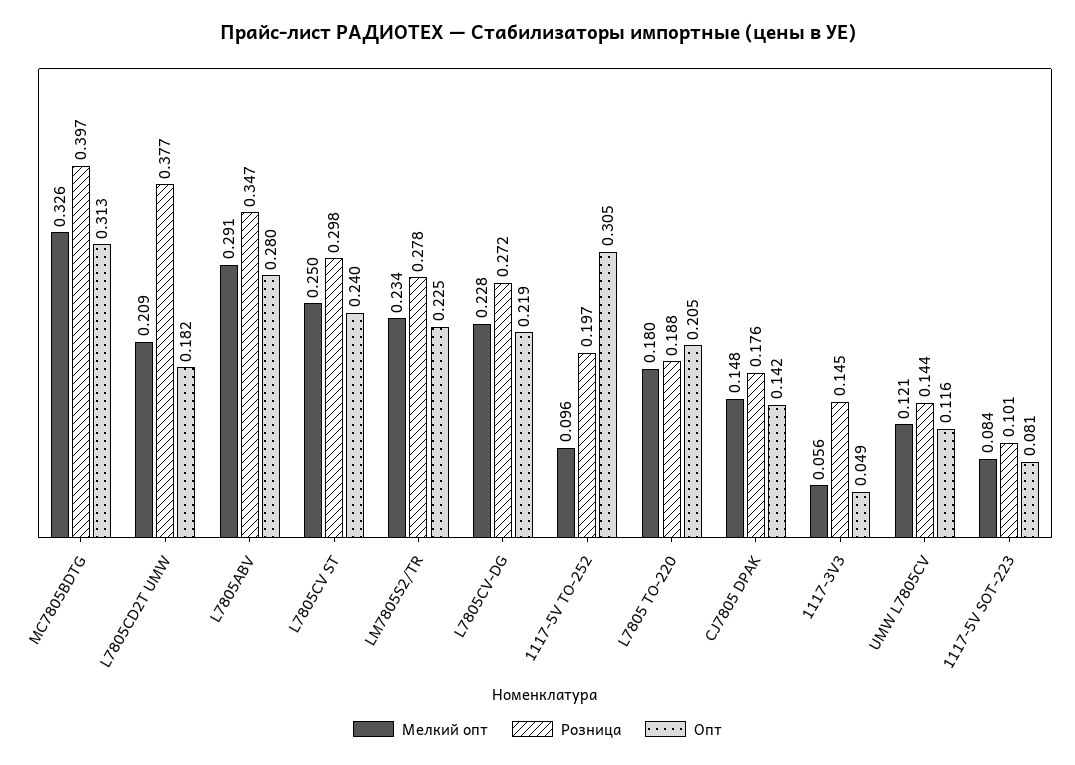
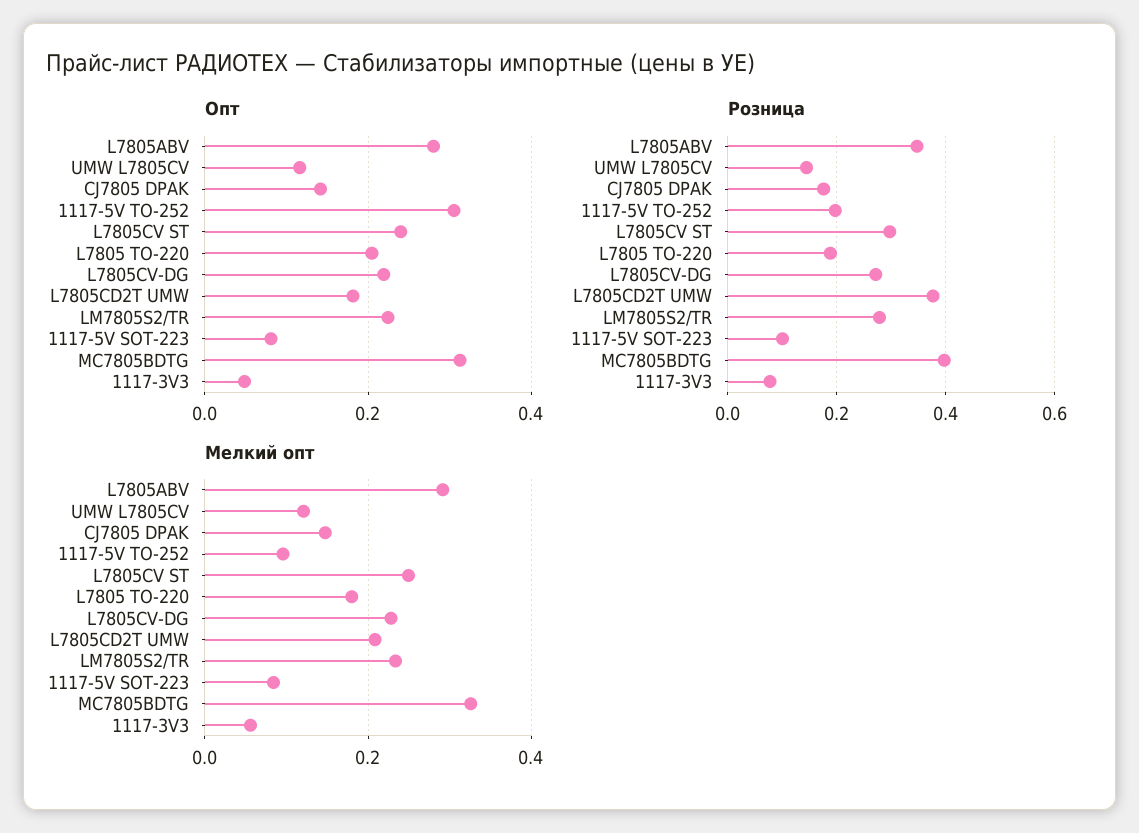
  {
    "Мелкий опт": {
      "MC7805BDTG": 0.326,
      "L7805CD2T UMW": 0.209,
      "L7805ABV": 0.291,
      "L7805CV ST": 0.25,
      "LM7805S2/TR": 0.234,
      "L7805CV-DG": 0.228,
      "1117-5V TO-252": 0.096,
      "L7805 TO-220": 0.18,
      "CJ7805 DPAK": 0.148,
      "1117-3V3": 0.056,
      "UMW L7805CV": 0.121,
      "1117-5V SOT-223": 0.084
    },
    "Розница": {
      "MC7805BDTG": 0.397,
      "L7805CD2T UMW": 0.377,
      "L7805ABV": 0.347,
      "L7805CV ST": 0.298,
      "LM7805S2/TR": 0.278,
      "L7805CV-DG": 0.272,
      "1117-5V TO-252": 0.197,
      "L7805 TO-220": 0.188,
      "CJ7805 DPAK": 0.176,
-     "1117-3V3": 0.145,
+     "1117-3V3": 0.08,
      "UMW L7805CV": 0.144,
      "1117-5V SOT-223": 0.101
    },
    "Опт": {
      "MC7805BDTG": 0.313,
      "L7805CD2T UMW": 0.182,
      "L7805ABV": 0.28,
      "L7805CV ST": 0.24,
      "LM7805S2/TR": 0.225,
      "L7805CV-DG": 0.219,
      "1117-5V TO-252": 0.305,
      "L7805 TO-220": 0.205,
      "CJ7805 DPAK": 0.142,
      "1117-3V3": 0.049,
      "UMW L7805CV": 0.116,
      "1117-5V SOT-223": 0.081
    }
  }

